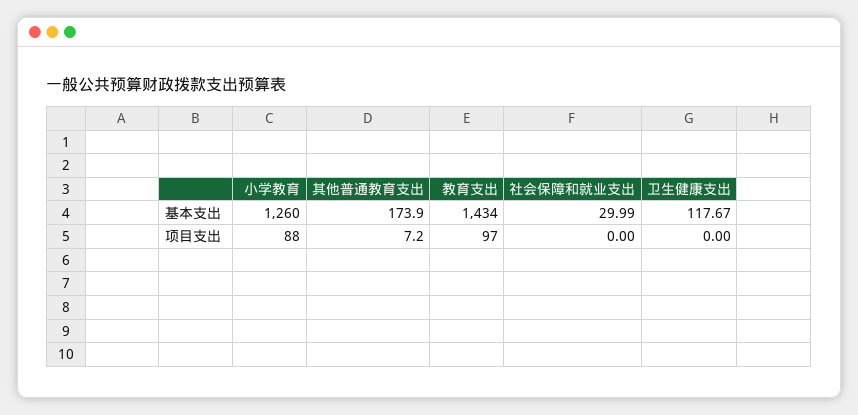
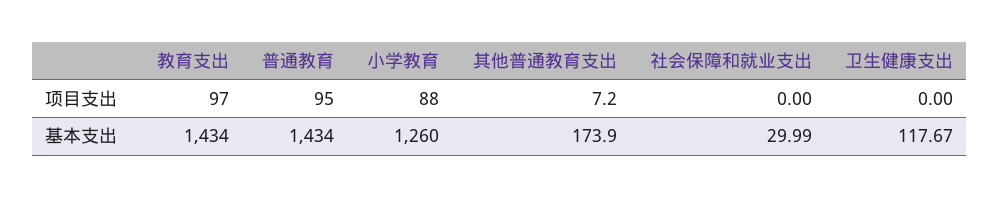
  {
    "小学教育": {
      "基本支出": 1260,
      "项目支出": 88
    },
    "其他普通教育支出": {
      "基本支出": 173.9,
      "项目支出": 7.2
    },
    "教育支出": {
      "基本支出": 1434,
      "项目支出": 97
    },
    "社会保障和就业支出": {
      "基本支出": 29.99,
      "项目支出": 0
    },
    "卫生健康支出": {
      "基本支出": 117.67,
      "项目支出": 0
-   }
+   },
+   "普通教育": {
+     "项目支出": 95,
+     "基本支出": 1434
+   }
  }

